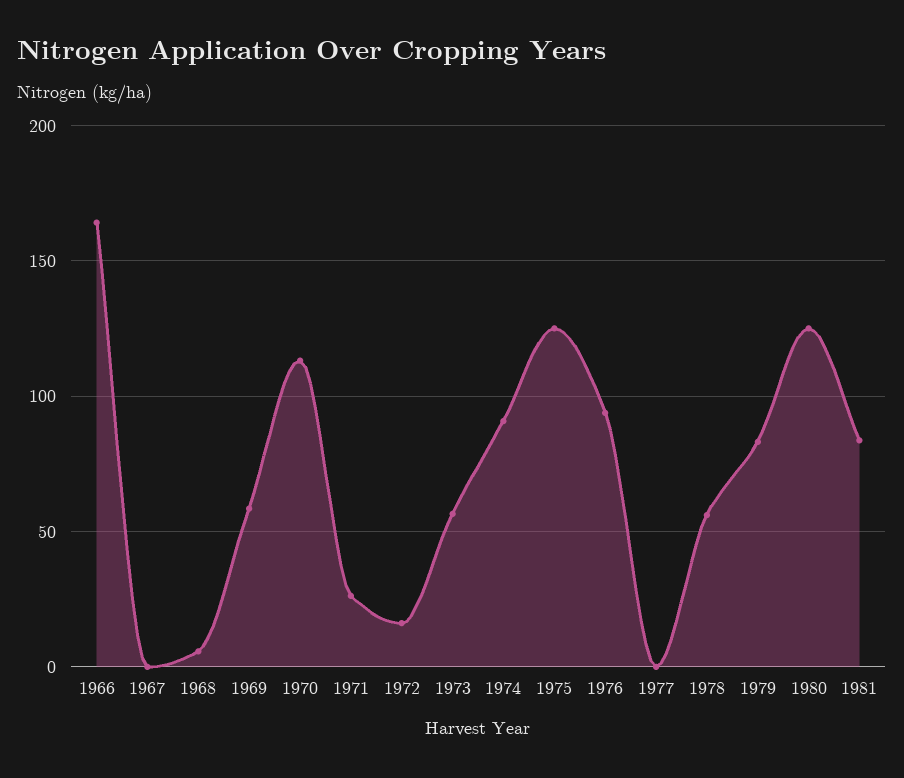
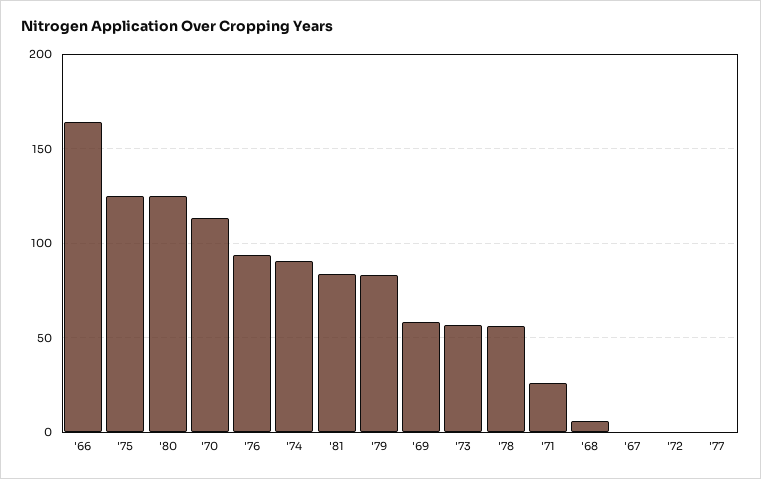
  {
    "1966": 165,
    "1967": 0,
    "1968": 5,
    "1969": 60,
    "1970": 115,
    "1971": 25,
-   "1972": 15,
+   "1972": 0,
    "1973": 55,
    "1974": 90,
    "1975": 125,
    "1976": 95,
    "1977": 0,
    "1978": 55,
    "1979": 85,
    "1980": 125,
    "1981": 85
  }

